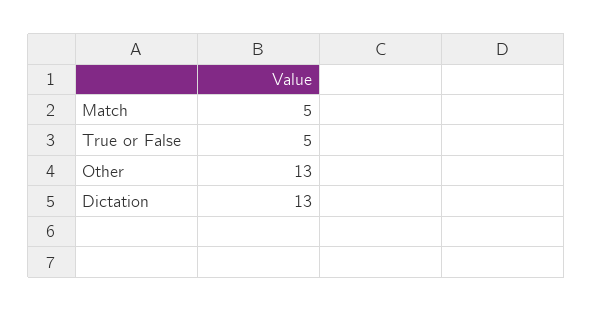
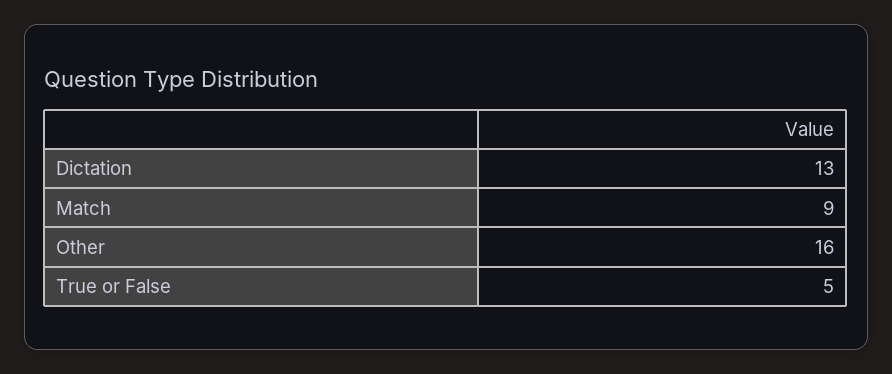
  {
-   "Match": 5,
+   "Match": 9,
    "True or False": 5,
-   "Other": 13,
+   "Other": 16,
    "Dictation": 13
  }

